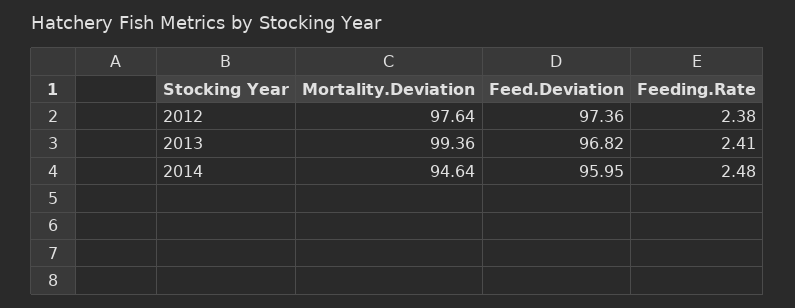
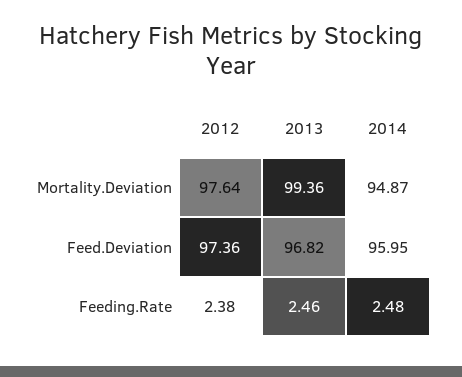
  {
    "Mortality.Deviation": {
      "2012": 97.64,
      "2013": 99.36,
-     "2014": 94.64
+     "2014": 94.87
    },
    "Feed.Deviation": {
      "2012": 97.36,
      "2013": 96.82,
      "2014": 95.95
    },
    "Feeding.Rate": {
      "2012": 2.38,
-     "2013": 2.41,
+     "2013": 2.46,
      "2014": 2.48
    }
  }

